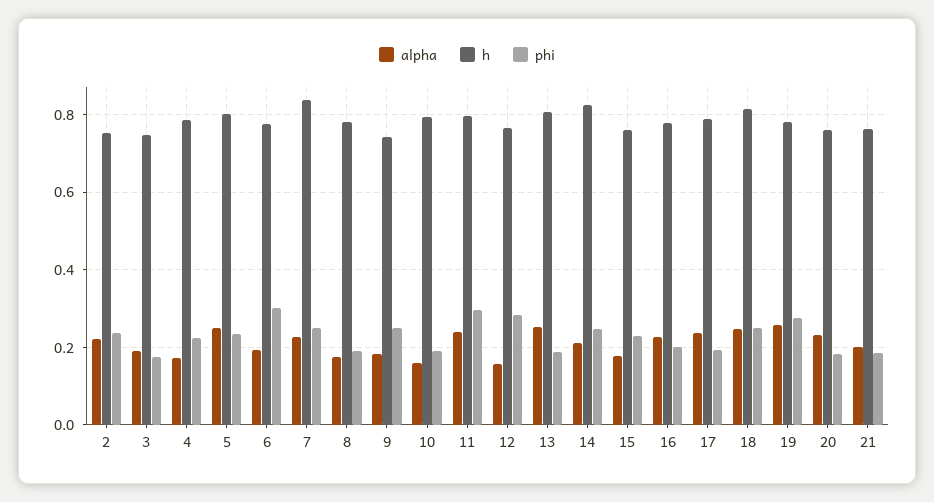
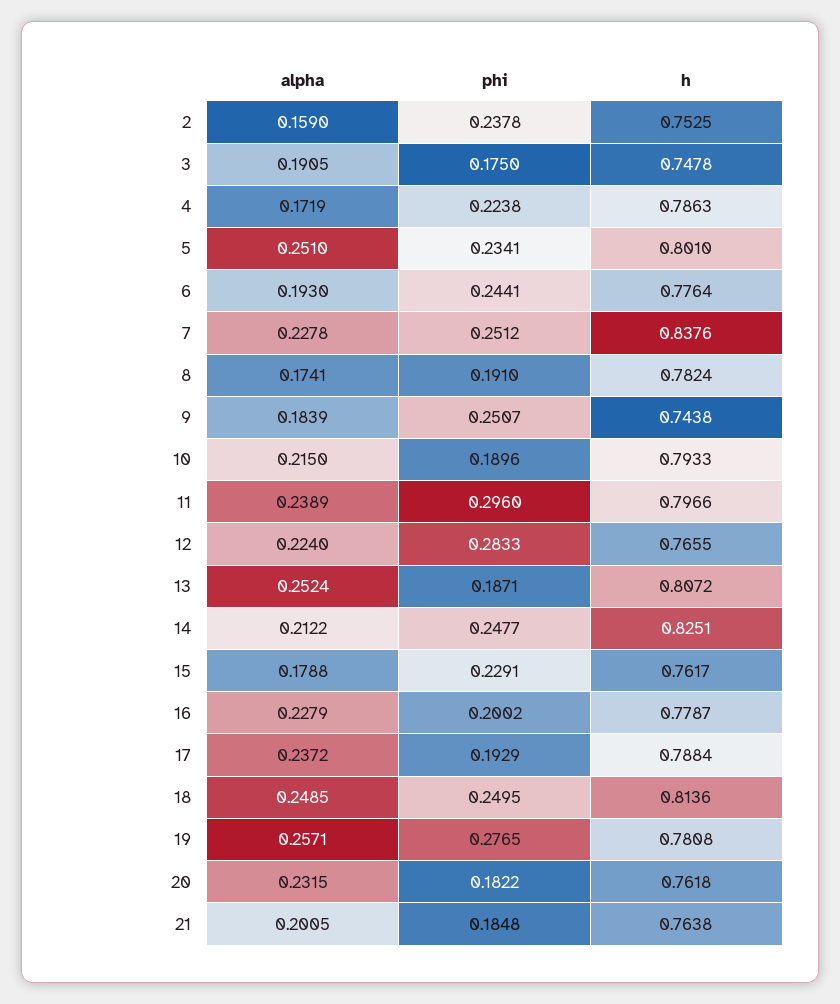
  {
    "alpha": {
-     "2": 0.22,
+     "2": 0.159,
      "3": 0.1905,
      "4": 0.1719,
      "5": 0.251,
      "6": 0.193,
      "7": 0.2278,
      "8": 0.1741,
      "9": 0.1839,
-     "10": 0.16,
+     "10": 0.215,
      "11": 0.2389,
-     "12": 0.16,
+     "12": 0.224,
      "13": 0.2524,
      "14": 0.2122,
      "15": 0.1788,
      "16": 0.2279,
      "17": 0.2372,
      "18": 0.2485,
      "19": 0.2571,
      "20": 0.2315,
      "21": 0.2005
    },
    "h": {
      "2": 0.7525,
      "3": 0.7478,
      "4": 0.7863,
      "5": 0.801,
      "6": 0.7764,
      "7": 0.8376,
      "8": 0.7824,
      "9": 0.7438,
      "10": 0.7933,
      "11": 0.7966,
      "12": 0.7655,
      "13": 0.8072,
      "14": 0.8251,
      "15": 0.7617,
      "16": 0.7787,
      "17": 0.7884,
      "18": 0.8136,
      "19": 0.7808,
      "20": 0.7618,
      "21": 0.7638
    },
    "phi": {
      "2": 0.2378,
      "3": 0.175,
      "4": 0.2238,
      "5": 0.2341,
-     "6": 0.3,
+     "6": 0.2441,
      "7": 0.2512,
      "8": 0.191,
      "9": 0.2507,
      "10": 0.1896,
      "11": 0.296,
      "12": 0.2833,
      "13": 0.1871,
      "14": 0.2477,
      "15": 0.2291,
      "16": 0.2002,
      "17": 0.1929,
      "18": 0.2495,
      "19": 0.2765,
      "20": 0.1822,
      "21": 0.1848
    }
  }

